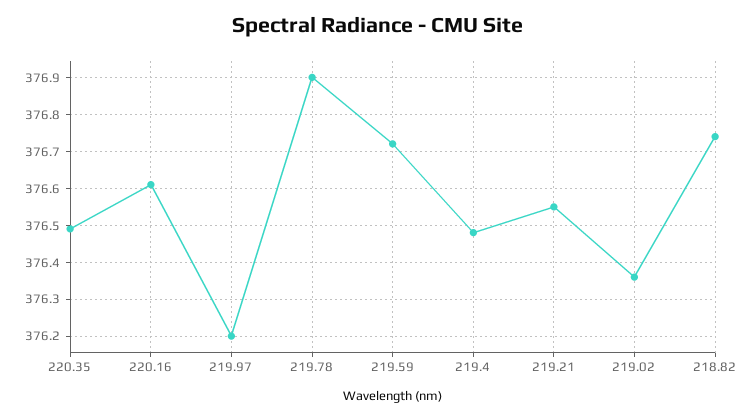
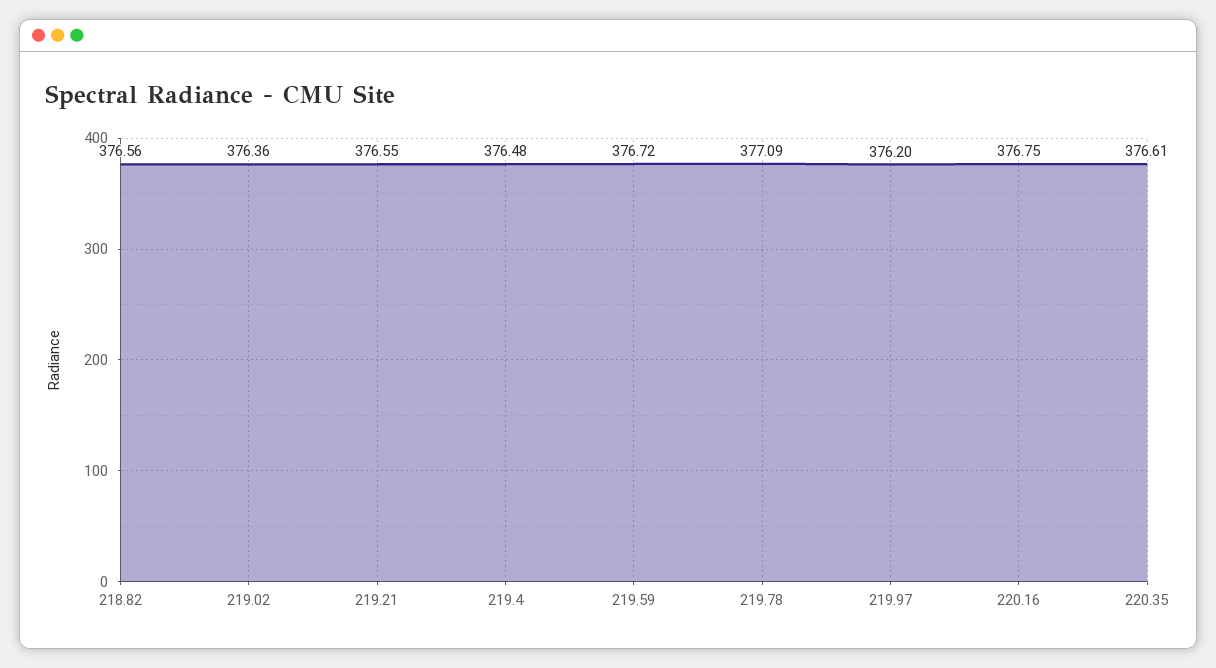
  {
-   "220.35": 376.5,
+   "220.35": 376.61,
-   "220.16": 376.6,
+   "220.16": 376.75,
    "219.97": 376.2,
-   "219.78": 376.9,
+   "219.78": 377.09,
    "219.59": 376.72,
    "219.4": 376.48,
    "219.21": 376.55,
    "219.02": 376.36,
-   "218.82": 376.75
+   "218.82": 376.56
  }

